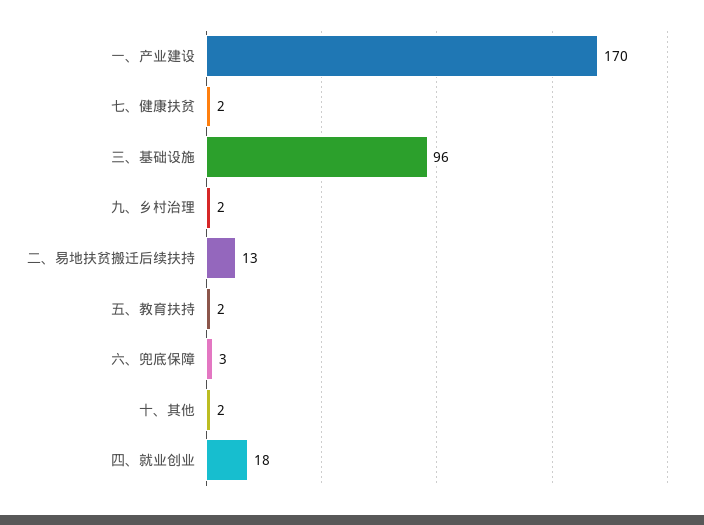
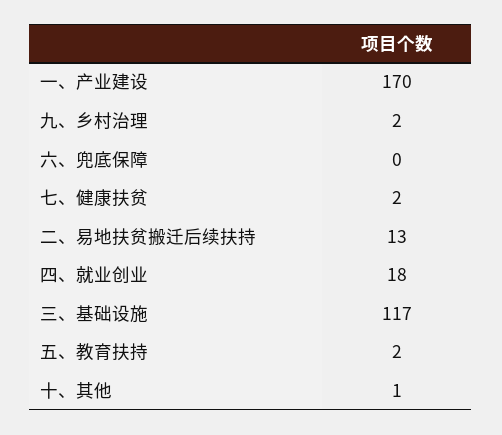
  {
    "一、产业建设": 170,
    "七、健康扶贫": 2,
-   "三、基础设施": 96,
+   "三、基础设施": 117,
    "九、乡村治理": 2,
    "二、易地扶贫搬迁后续扶持": 13,
    "五、教育扶持": 2,
-   "六、兜底保障": 3,
+   "六、兜底保障": 0,
-   "十、其他": 2,
+   "十、其他": 1,
    "四、就业创业": 18
  }

